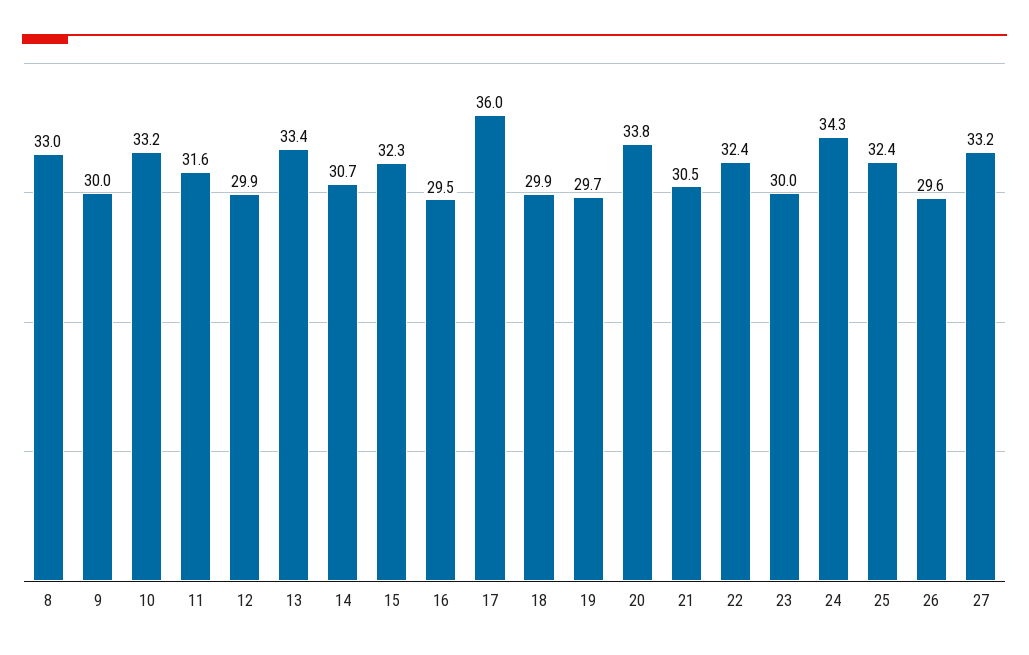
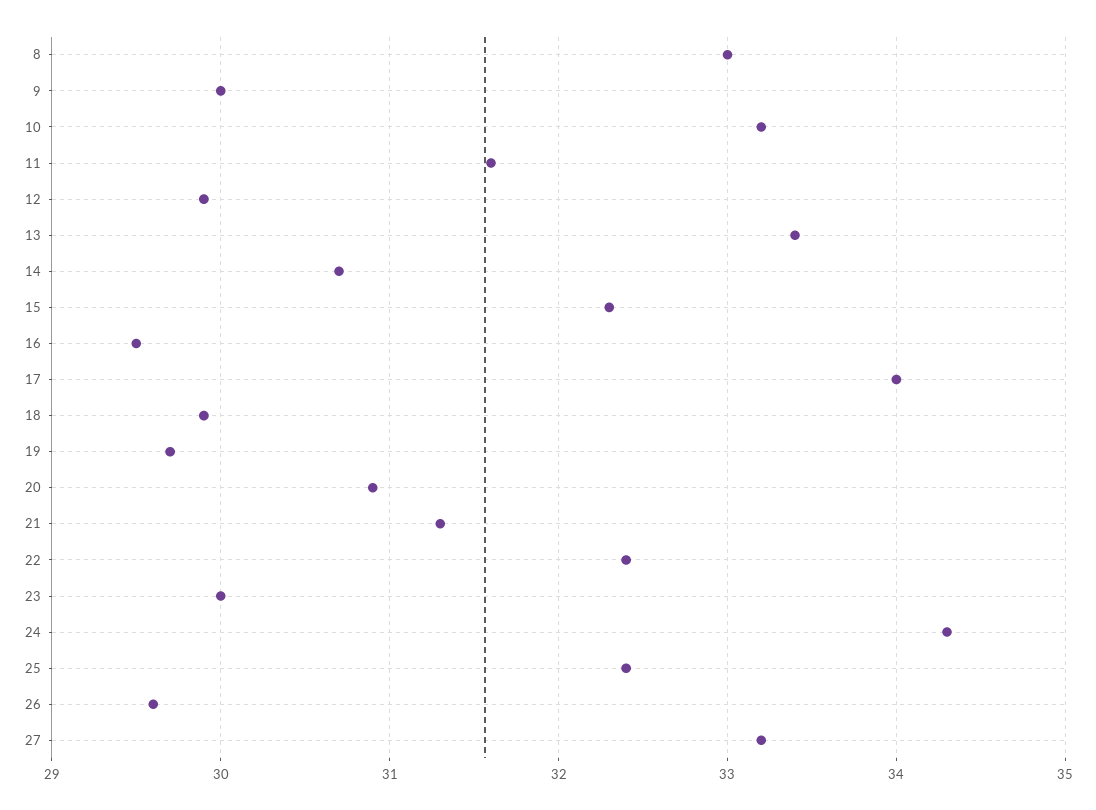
  {
    "8": 33,
    "9": 30,
    "10": 33.2,
    "11": 31.6,
    "12": 29.9,
    "13": 33.4,
    "14": 30.7,
    "15": 32.3,
    "16": 29.5,
-   "17": 36,
+   "17": 34,
    "18": 29.9,
    "19": 29.7,
-   "20": 33.8,
+   "20": 30.9,
-   "21": 30.5,
+   "21": 31.3,
    "22": 32.4,
    "23": 30,
    "24": 34.3,
    "25": 32.4,
    "26": 29.6,
    "27": 33.2
  }

